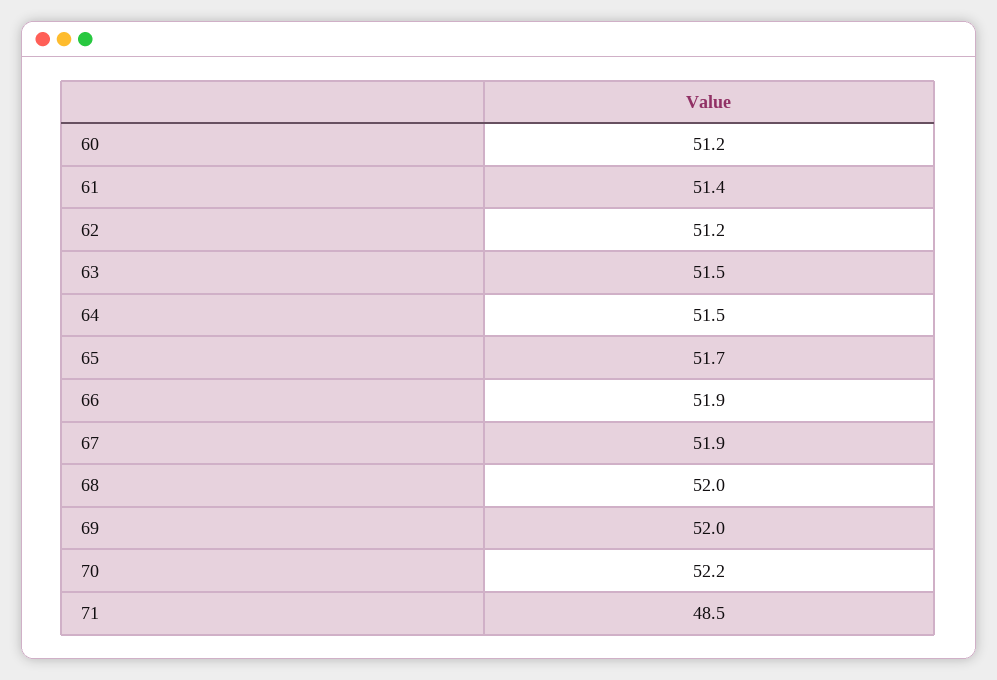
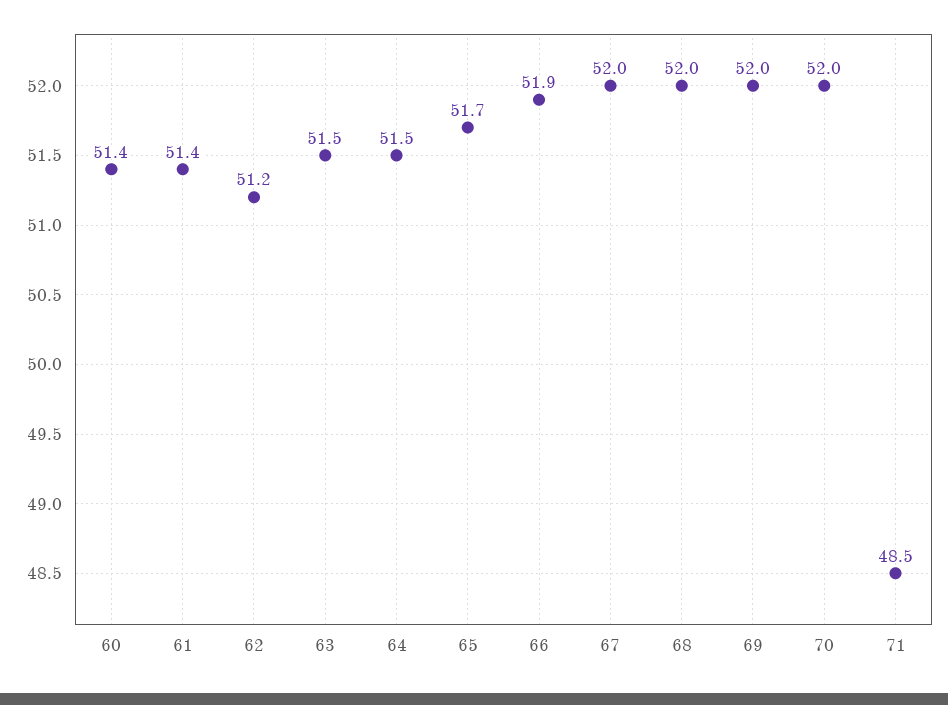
  {
-   "60": 51.2,
+   "60": 51.4,
    "61": 51.4,
    "62": 51.2,
    "63": 51.5,
    "64": 51.5,
    "65": 51.7,
    "66": 51.9,
-   "67": 51.9,
+   "67": 52,
    "68": 52,
    "69": 52,
-   "70": 52.2,
+   "70": 52,
    "71": 48.5
  }

